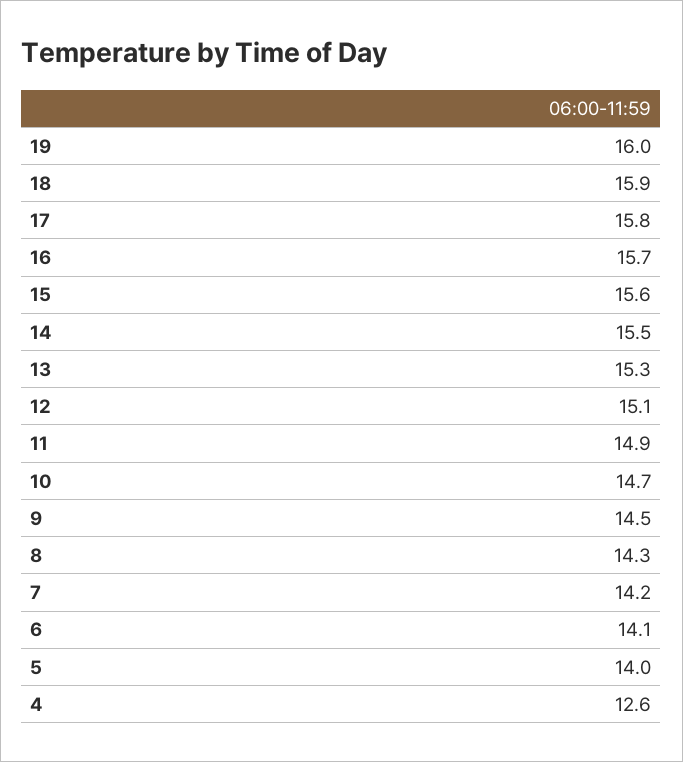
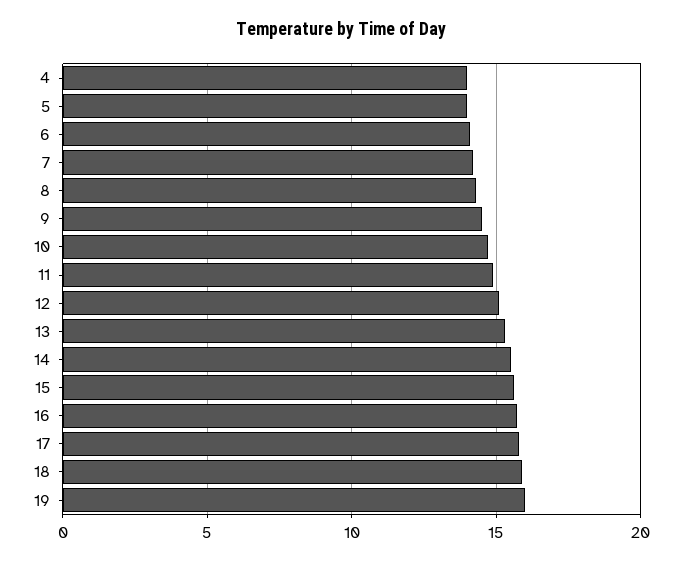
  {
    "19": 16,
    "18": 15.9,
    "17": 15.8,
    "16": 15.7,
    "15": 15.6,
    "14": 15.5,
    "13": 15.3,
    "12": 15.1,
    "11": 14.9,
    "10": 14.7,
    "9": 14.5,
    "8": 14.3,
    "7": 14.2,
    "6": 14.1,
    "5": 14,
-   "4": 12.6
+   "4": 14
  }

